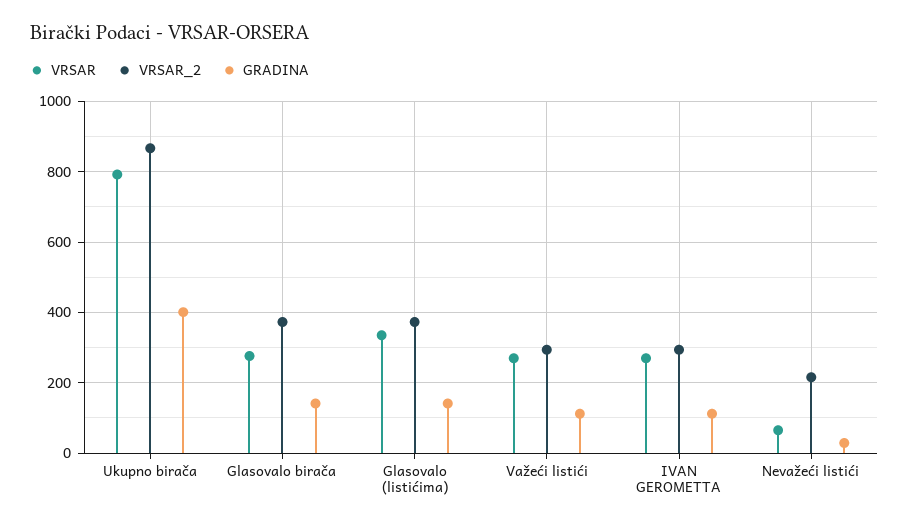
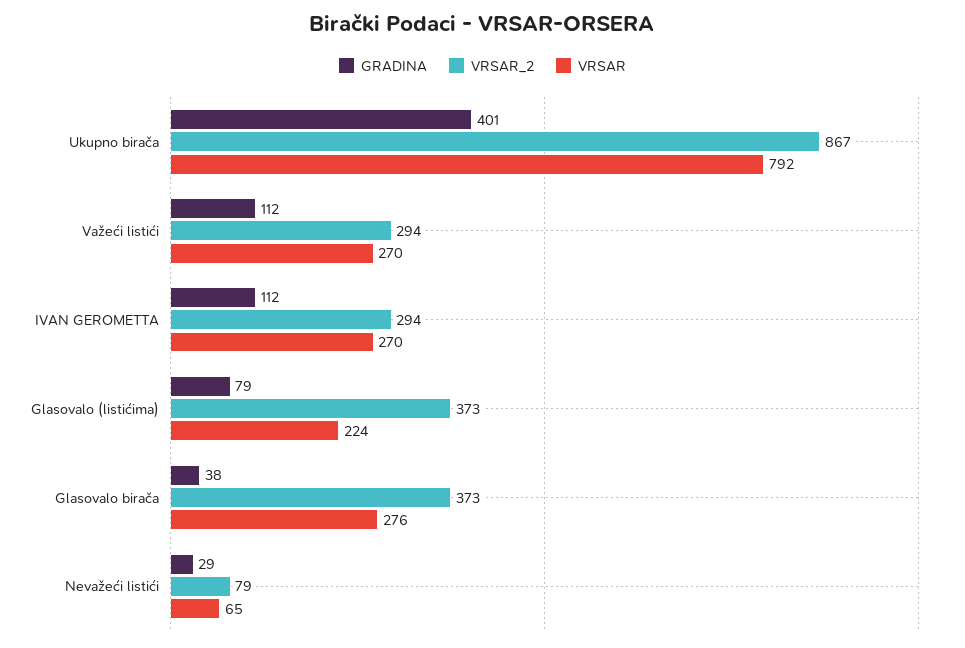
  {
    "VRSAR": {
      "Ukupno birača": 792,
      "Glasovalo birača": 276,
-     "Glasovalo (listićima)": 340,
+     "Glasovalo (listićima)": 224,
      "Važeći listići": 270,
      "IVAN GEROMETTA": 270,
      "Nevažeći listići": 65
    },
    "VRSAR_2": {
      "Ukupno birača": 867,
      "Glasovalo birača": 373,
      "Glasovalo (listićima)": 373,
      "Važeći listići": 294,
      "IVAN GEROMETTA": 294,
-     "Nevažeći listići": 220
+     "Nevažeći listići": 79
    },
    "GRADINA": {
      "Ukupno birača": 401,
-     "Glasovalo birača": 140,
+     "Glasovalo birača": 38,
-     "Glasovalo (listićima)": 140,
+     "Glasovalo (listićima)": 79,
      "Važeći listići": 112,
      "IVAN GEROMETTA": 112,
      "Nevažeći listići": 29
    }
  }

